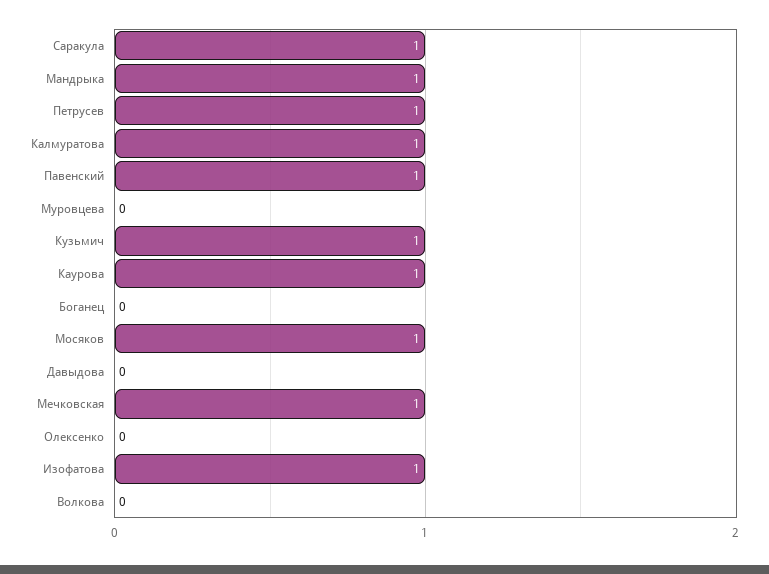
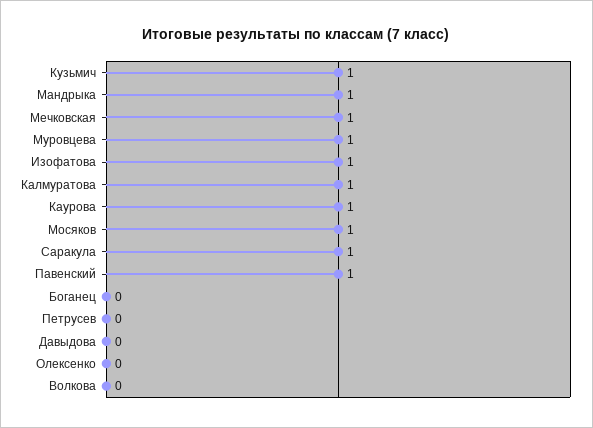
  {
    "Саракула": 1,
    "Мандрыка": 1,
-   "Петрусев": 1,
+   "Петрусев": 0,
    "Калмуратова": 1,
    "Павенский": 1,
-   "Муровцева": 0,
+   "Муровцева": 1,
    "Кузьмич": 1,
    "Каурова": 1,
    "Боганец": 0,
    "Мосяков": 1,
    "Давыдова": 0,
    "Мечковская": 1,
    "Олексенко": 0,
    "Изофатова": 1,
    "Волкова": 0
  }

